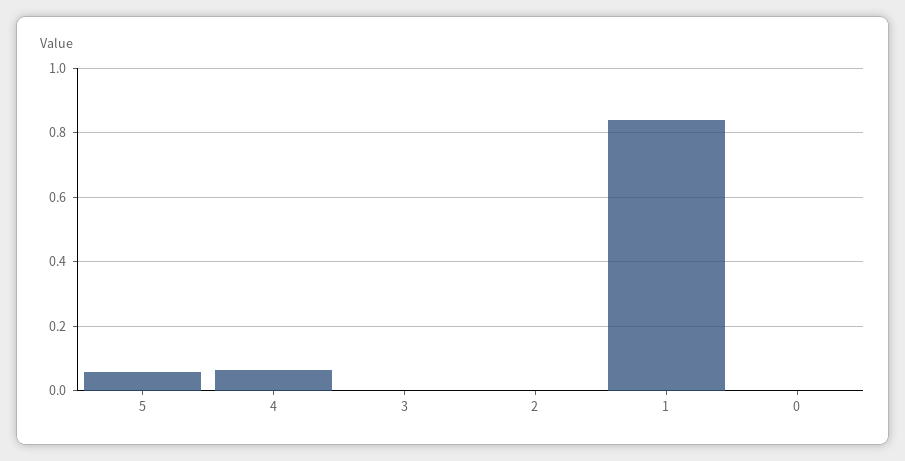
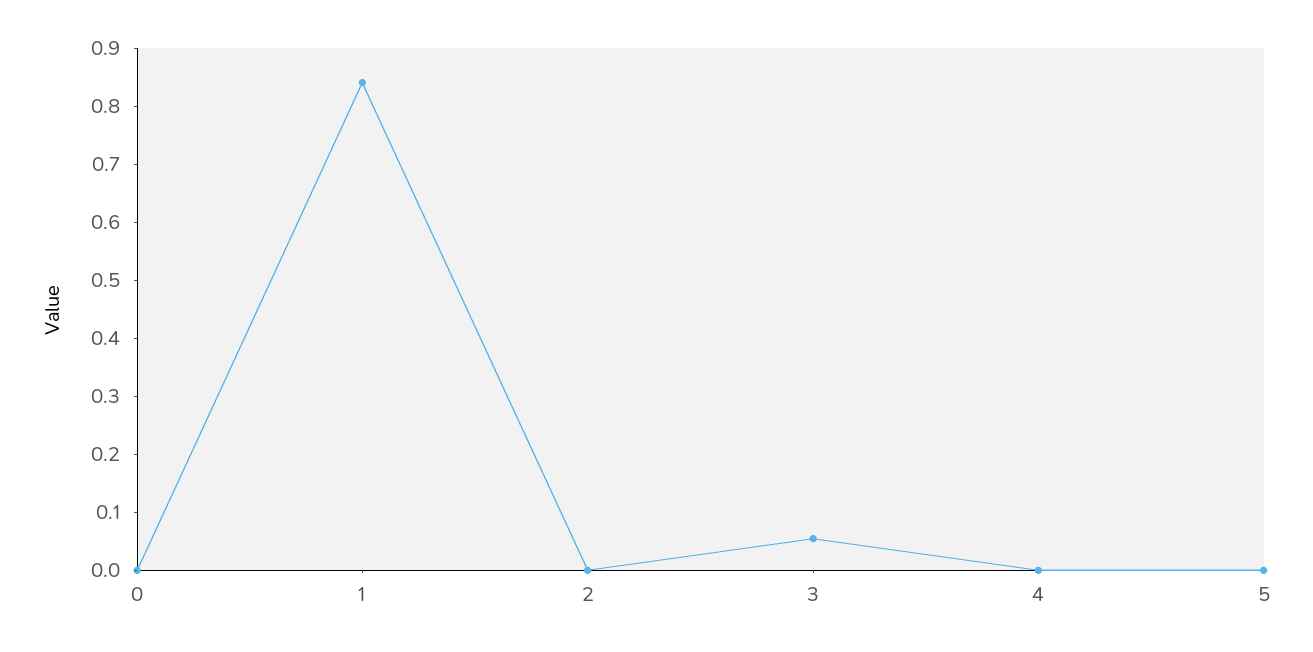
  {
-   "5": 0.06,
+   "5": 0,
-   "4": 0.06,
+   "4": 0,
-   "3": 0,
+   "3": 0.06,
    "2": 0,
    "1": 0.84,
    "0": 0
  }

